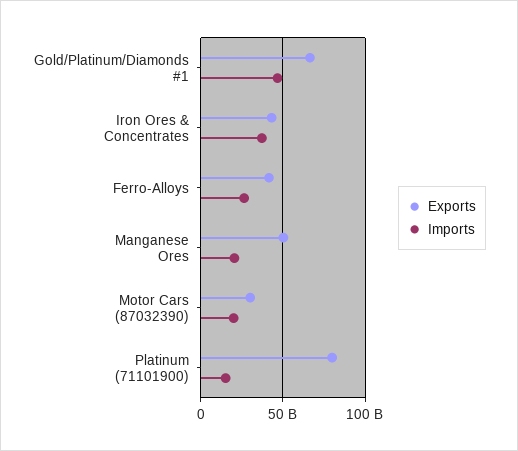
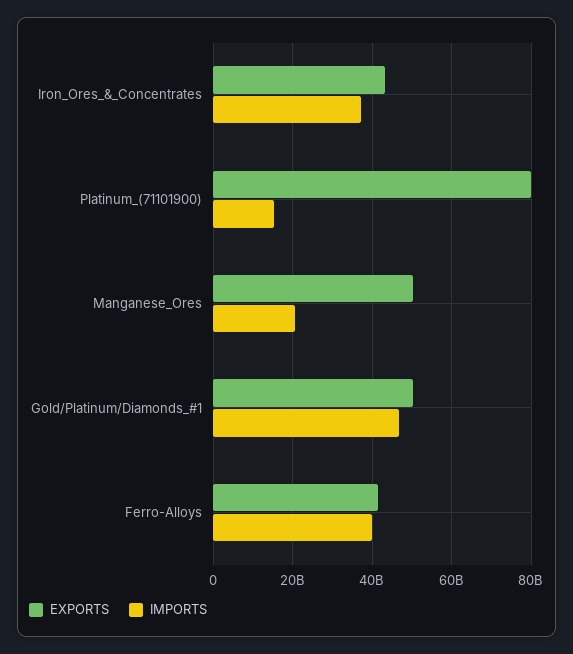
  {
    "Exports": {
-     "Gold/Platinum/Diamonds #1": 65000000000,
+     "Gold/Platinum/Diamonds #1": 50000000000,
      "Iron Ores & Concentrates": 44000000000,
      "Ferro-Alloys": 42000000000,
      "Manganese Ores": 50000000000,
-     "Motor Cars (87032390)": 30000000000,
      "Platinum (71101900)": 80000000000
    },
    "Imports": {
      "Gold/Platinum/Diamonds #1": 46000000000,
      "Iron Ores & Concentrates": 38000000000,
-     "Ferro-Alloys": 25000000000,
+     "Ferro-Alloys": 40000000000,
      "Manganese Ores": 20000000000,
-     "Motor Cars (87032390)": 20000000000,
      "Platinum (71101900)": 16000000000
    }
  }

